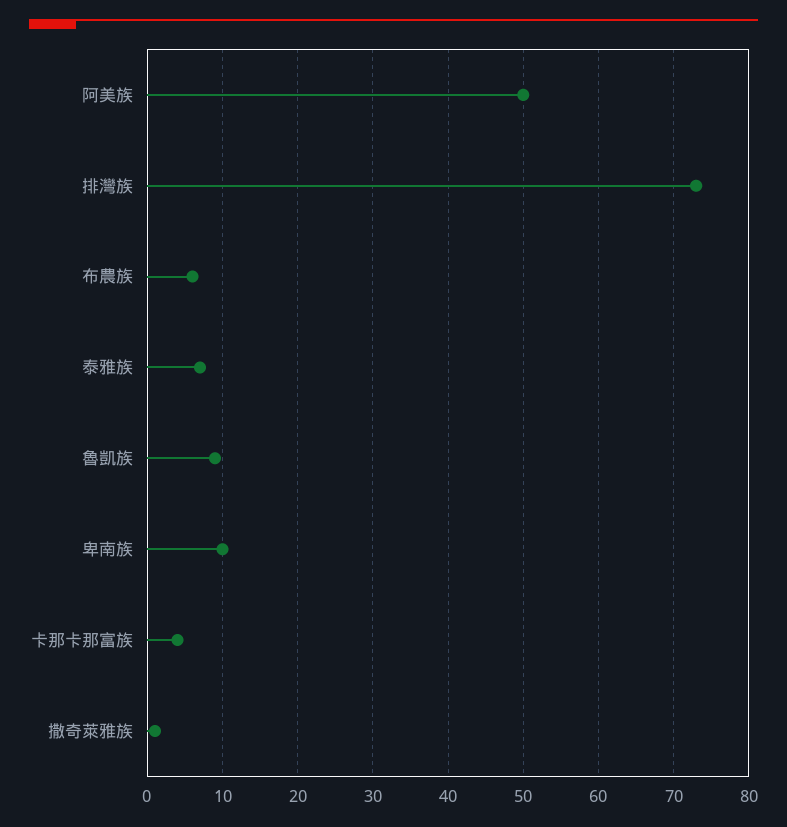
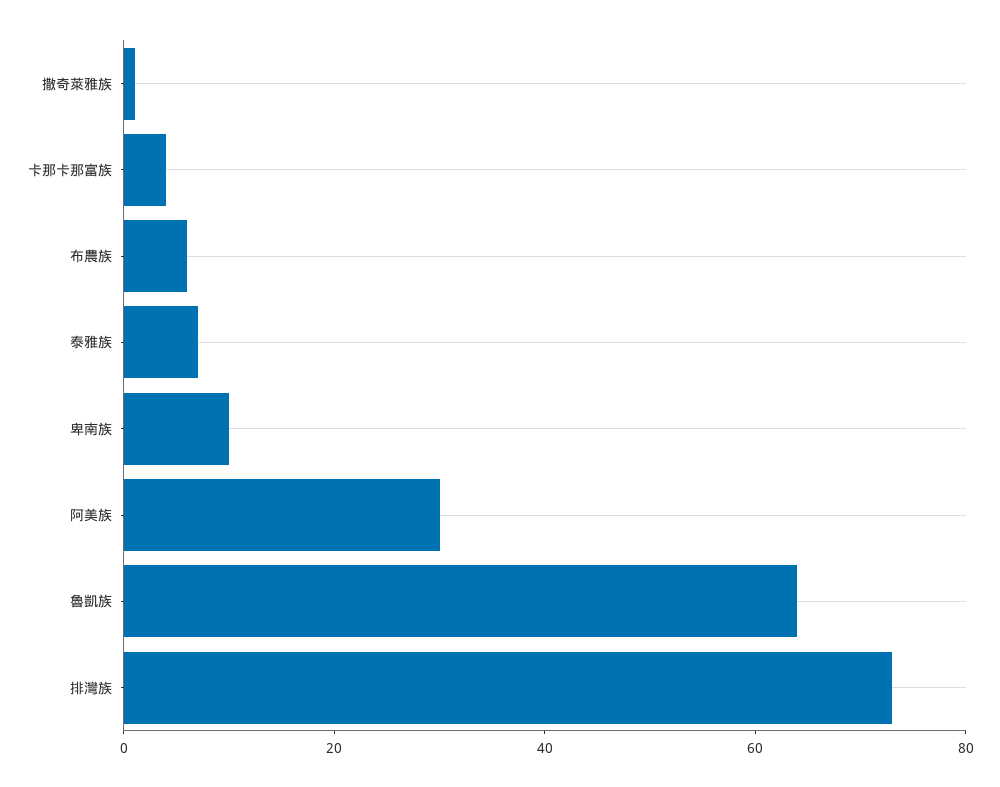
  {
-   "阿美族": 50,
+   "阿美族": 30,
    "排灣族": 73,
    "布農族": 6,
    "泰雅族": 7,
-   "魯凱族": 9,
+   "魯凱族": 65,
    "卑南族": 10,
    "卡那卡那富族": 4,
    "撒奇萊雅族": 1
  }

